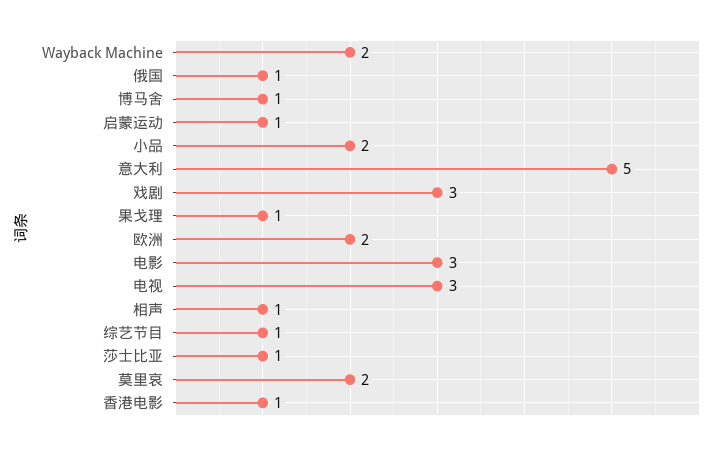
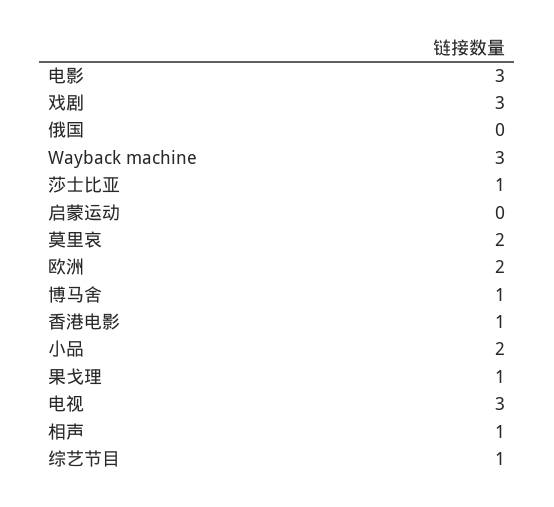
  {
-   "Wayback Machine": 2,
+   "Wayback Machine": 3,
-   "俄国": 1,
+   "俄国": 0,
    "博马舍": 1,
-   "启蒙运动": 1,
+   "启蒙运动": 0,
    "小品": 2,
-   "意大利": 5,
    "戏剧": 3,
    "果戈理": 1,
    "欧洲": 2,
    "电影": 3,
    "电视": 3,
    "相声": 1,
    "综艺节目": 1,
    "莎士比亚": 1,
    "莫里哀": 2,
    "香港电影": 1
  }

